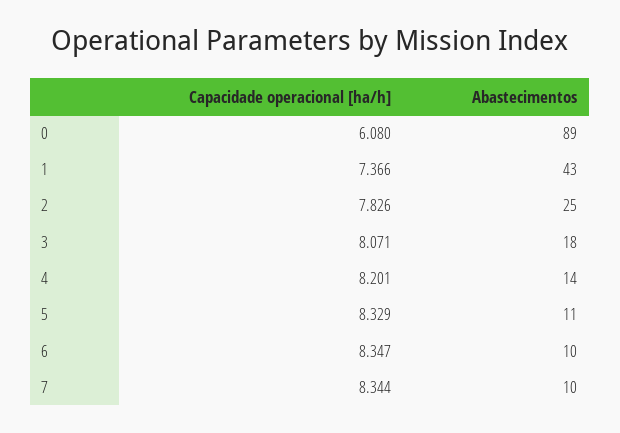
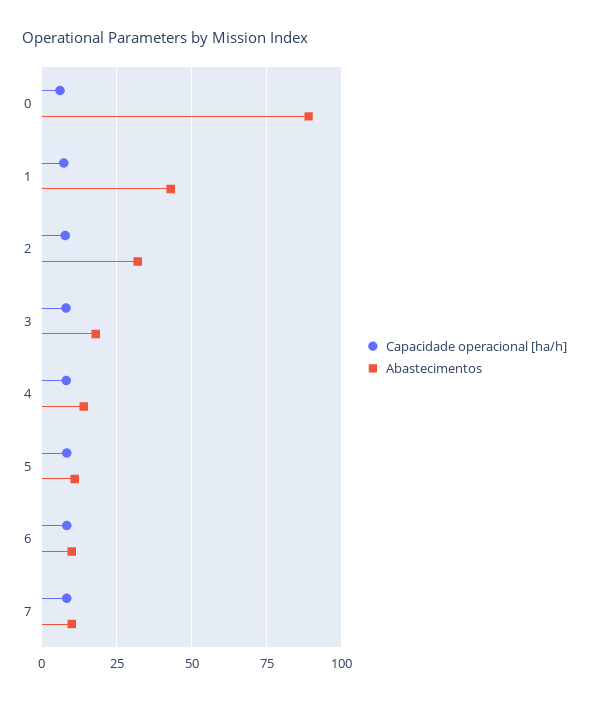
  {
    "Capacidade operacional [ha/h]": {
      "0": 6.08,
      "1": 7.366,
      "2": 7.826,
      "3": 8.071,
      "4": 8.201,
      "5": 8.329,
      "6": 8.347,
      "7": 8.344
    },
    "Abastecimentos": {
      "0": 89,
      "1": 43,
-     "2": 25,
+     "2": 32.5,
      "3": 18,
      "4": 14,
      "5": 11,
      "6": 10,
      "7": 10
    }
  }

